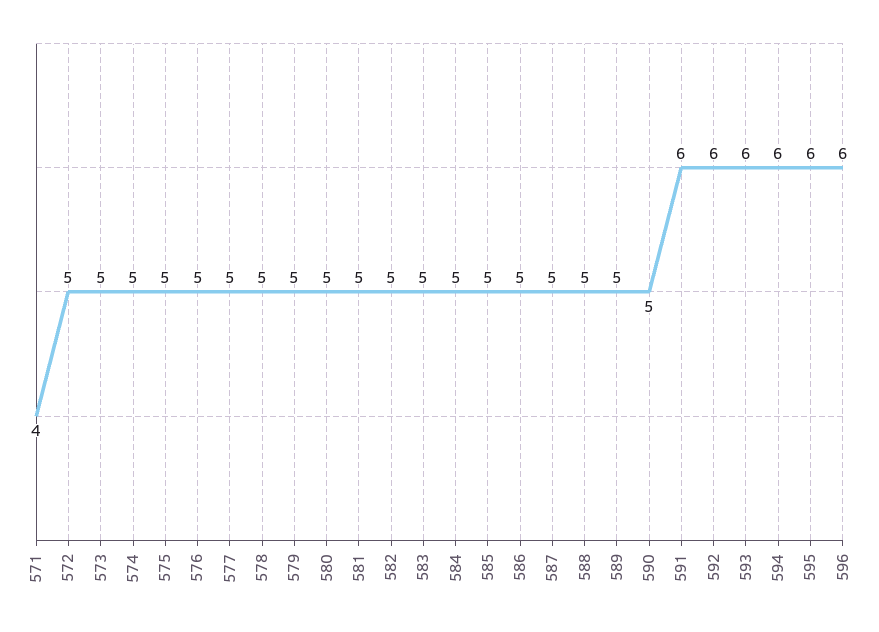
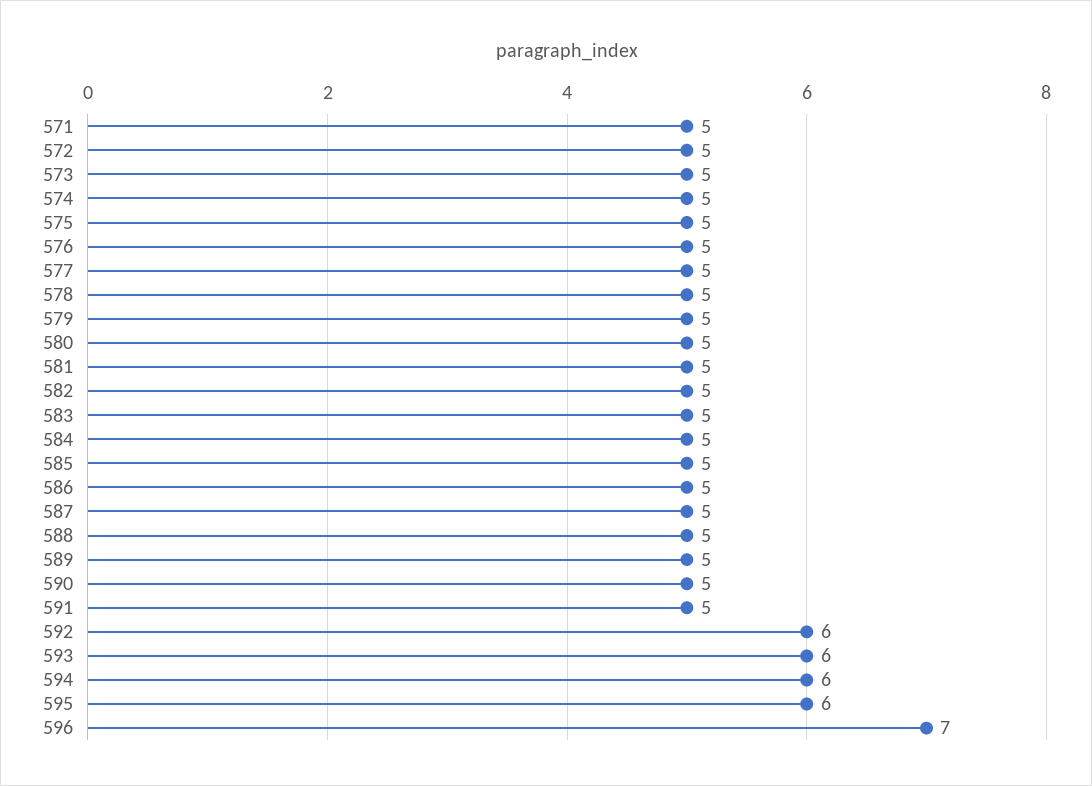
  {
-   "571": 4,
+   "571": 5,
    "572": 5,
    "573": 5,
    "574": 5,
    "575": 5,
    "576": 5,
    "577": 5,
    "578": 5,
    "579": 5,
    "580": 5,
    "581": 5,
    "582": 5,
    "583": 5,
    "584": 5,
    "585": 5,
    "586": 5,
    "587": 5,
    "588": 5,
    "589": 5,
    "590": 5,
-   "591": 6,
+   "591": 5,
    "592": 6,
    "593": 6,
    "594": 6,
    "595": 6,
-   "596": 6
+   "596": 7
  }

